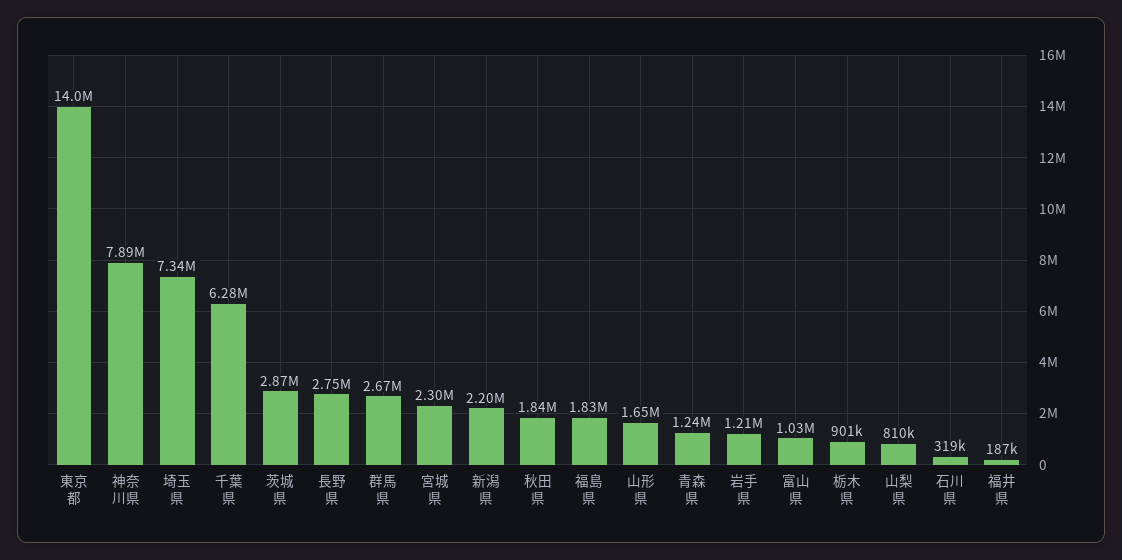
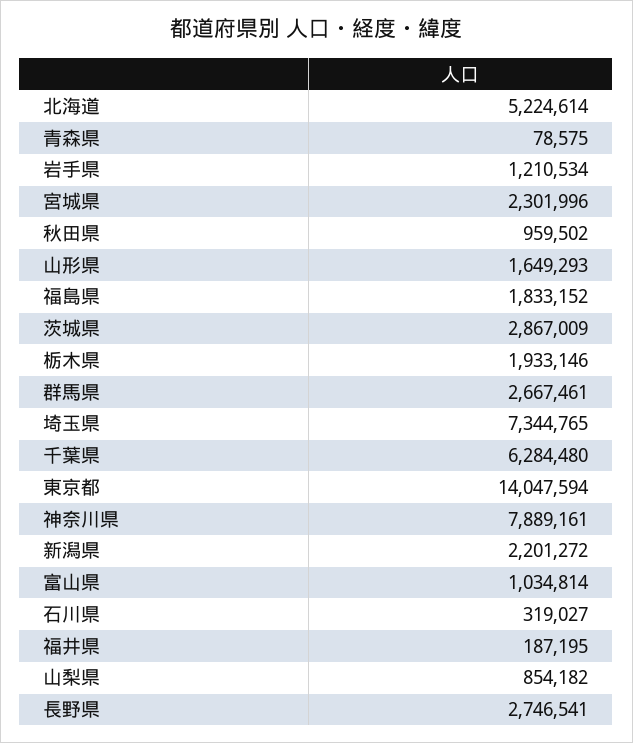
  {
    "東京都": 14047594,
    "神奈川県": 7889161,
    "埼玉県": 7344765,
    "千葉県": 6284480,
    "茨城県": 2867009,
    "長野県": 2746541,
    "群馬県": 2667461,
    "宮城県": 2301996,
    "新潟県": 2201272,
-   "秋田県": 1840000,
+   "秋田県": 959502,
    "福島県": 1833152,
    "山形県": 1649293,
-   "青森県": 1240000,
+   "青森県": 78575,
    "岩手県": 1210534,
    "富山県": 1034814,
-   "栃木県": 901000,
+   "栃木県": 1933146,
-   "山梨県": 810000,
+   "山梨県": 854182,
    "石川県": 319027,
-   "福井県": 187195
+   "福井県": 187195,
+   "北海道": 5224614
  }

